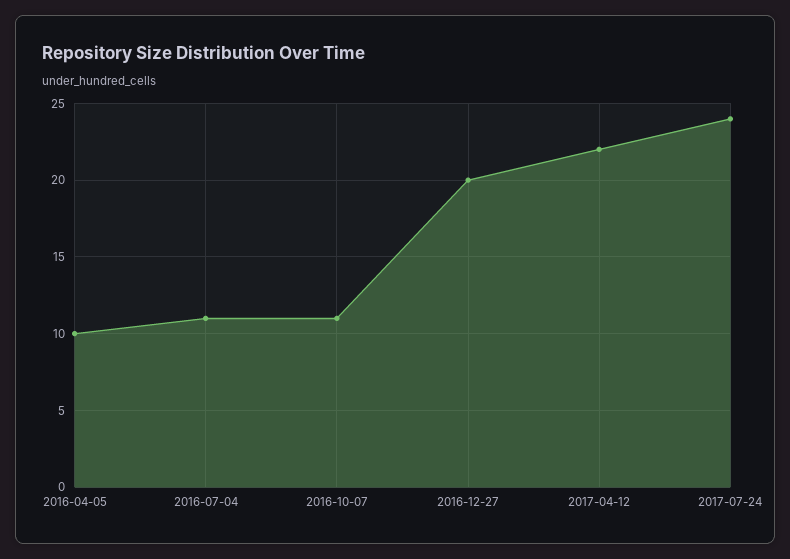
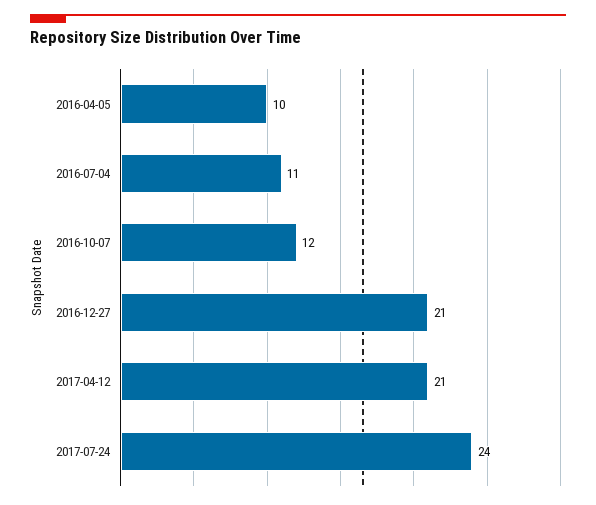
  {
    "2016-04-05": 10,
    "2016-07-04": 11,
-   "2016-10-07": 11,
+   "2016-10-07": 12,
-   "2016-12-27": 20,
+   "2016-12-27": 21,
-   "2017-04-12": 22,
+   "2017-04-12": 21,
    "2017-07-24": 24
  }

